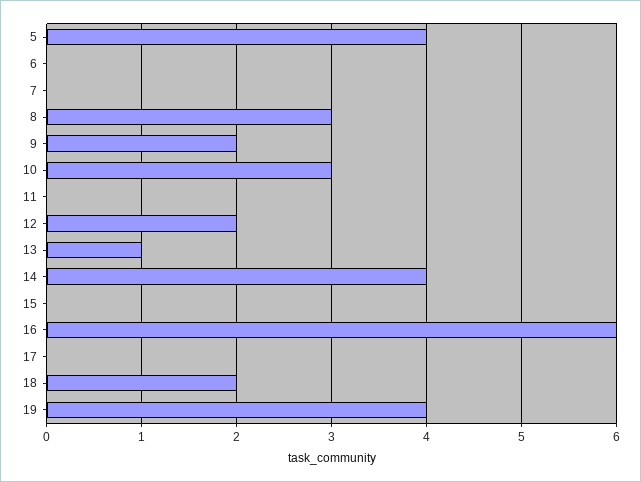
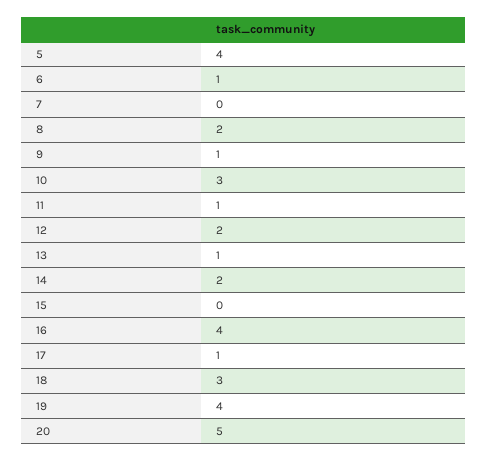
  {
    "5": 4,
-   "6": 0,
+   "6": 1,
    "7": 0,
-   "8": 3,
+   "8": 2,
-   "9": 2,
+   "9": 1,
    "10": 3,
-   "11": 0,
+   "11": 1,
    "12": 2,
    "13": 1,
-   "14": 4,
+   "14": 2,
    "15": 0,
-   "16": 6,
+   "16": 4,
-   "17": 0,
+   "17": 1,
-   "18": 2,
+   "18": 3,
-   "19": 4
+   "19": 4,
+   "20": 5
  }

